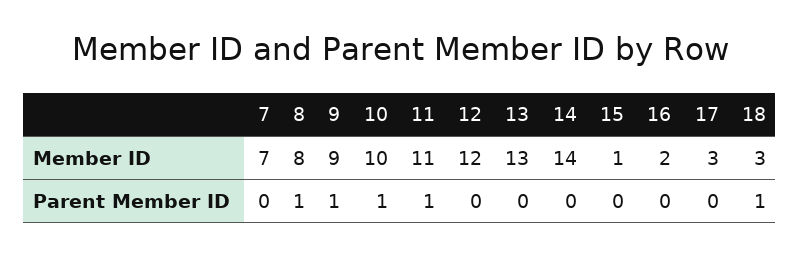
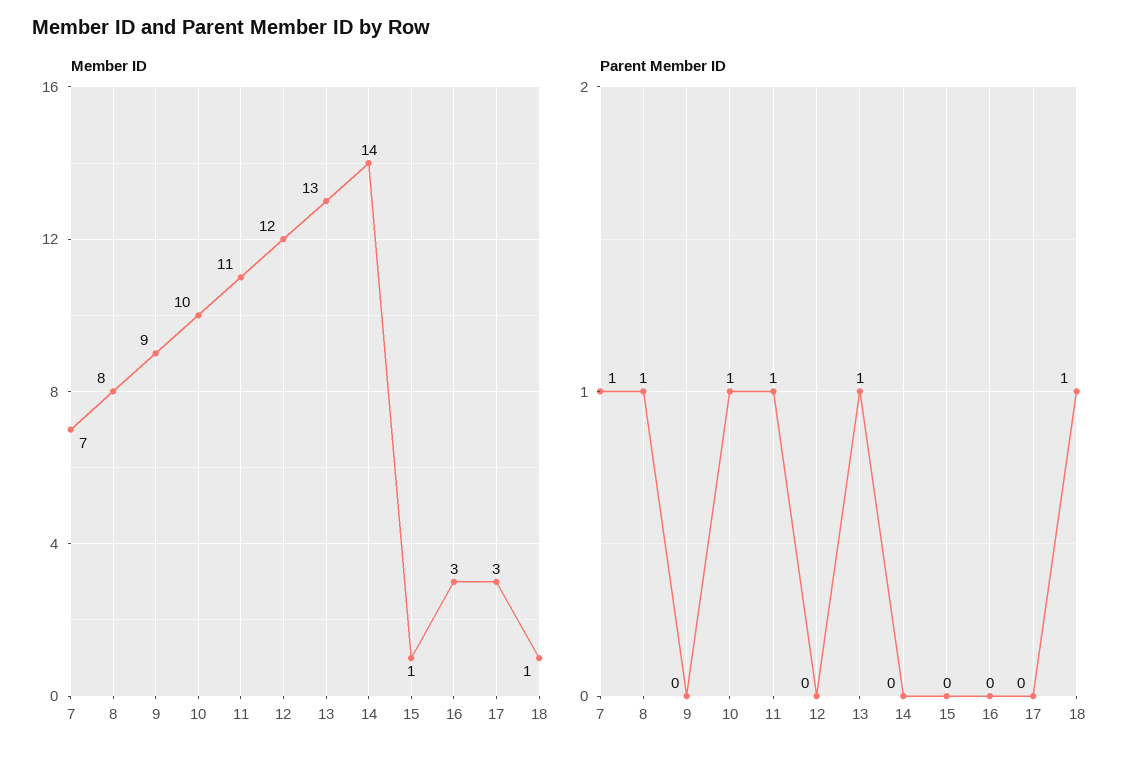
  {
    "Member ID": {
      "7": 7,
      "8": 8,
      "9": 9,
      "10": 10,
      "11": 11,
      "12": 12,
      "13": 13,
      "14": 14,
      "15": 1,
-     "16": 2,
+     "16": 3,
      "17": 3,
-     "18": 3
+     "18": 1
    },
    "Parent Member ID": {
-     "7": 0,
+     "7": 1,
      "8": 1,
-     "9": 1,
+     "9": 0,
      "10": 1,
      "11": 1,
      "12": 0,
-     "13": 0,
+     "13": 1,
      "14": 0,
      "15": 0,
      "16": 0,
      "17": 0,
      "18": 1
    }
  }

